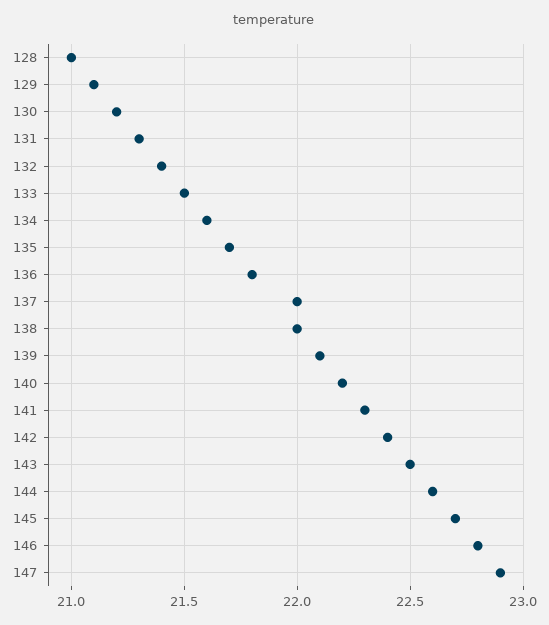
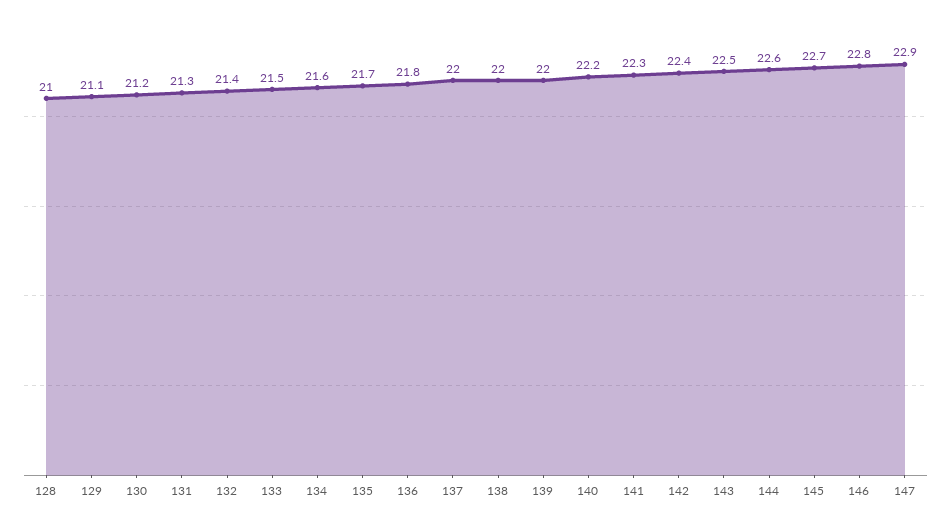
  {
    "128": 21,
    "129": 21.1,
    "130": 21.2,
    "131": 21.3,
    "132": 21.4,
    "133": 21.5,
    "134": 21.6,
    "135": 21.7,
    "136": 21.8,
    "137": 22,
    "138": 22,
-   "139": 22.1,
+   "139": 22,
    "140": 22.2,
    "141": 22.3,
    "142": 22.4,
    "143": 22.5,
    "144": 22.6,
    "145": 22.7,
    "146": 22.8,
    "147": 22.9
  }

